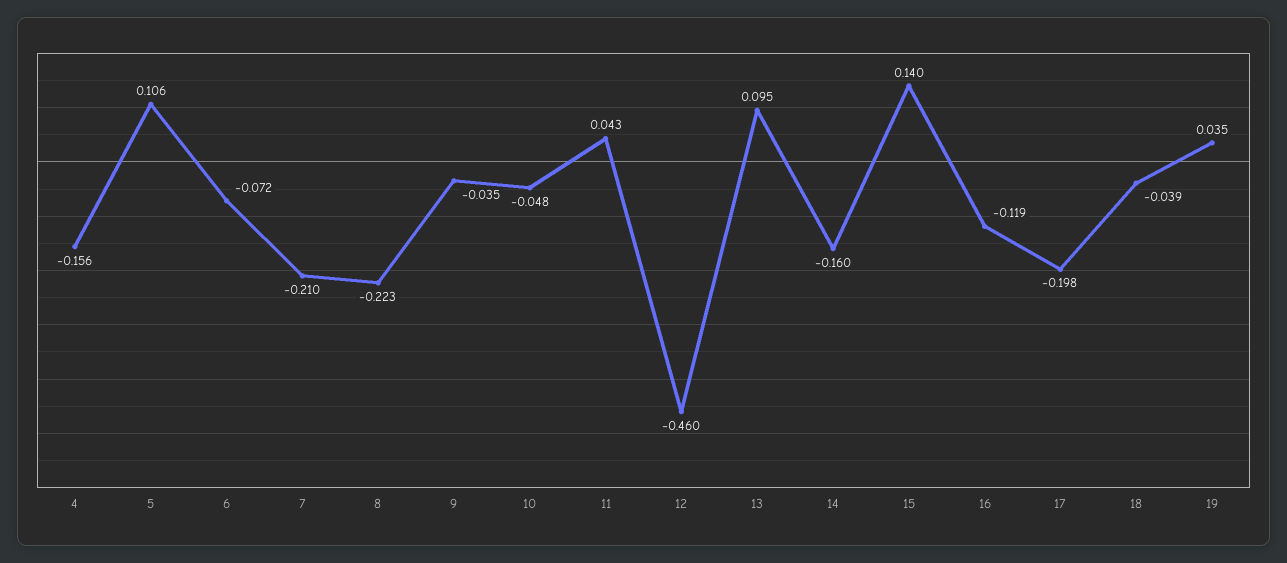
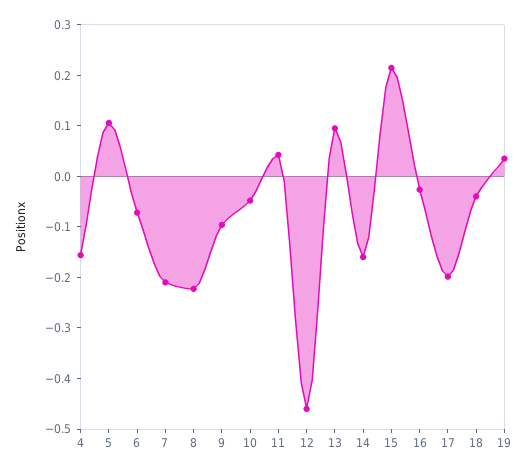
  {
    "4": -0.156,
    "5": 0.106,
    "6": -0.072,
    "7": -0.21,
    "8": -0.223,
-   "9": -0.035,
+   "9": -0.1,
    "10": -0.048,
    "11": 0.043,
    "12": -0.46,
    "13": 0.095,
    "14": -0.16,
-   "15": 0.14,
+   "15": 0.22,
-   "16": -0.119,
+   "16": -0.02,
    "17": -0.198,
    "18": -0.039,
    "19": 0.035
  }

